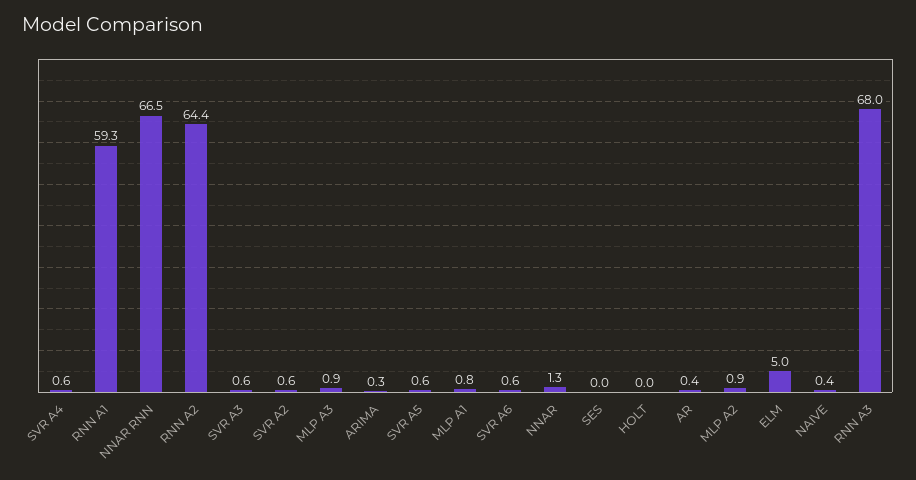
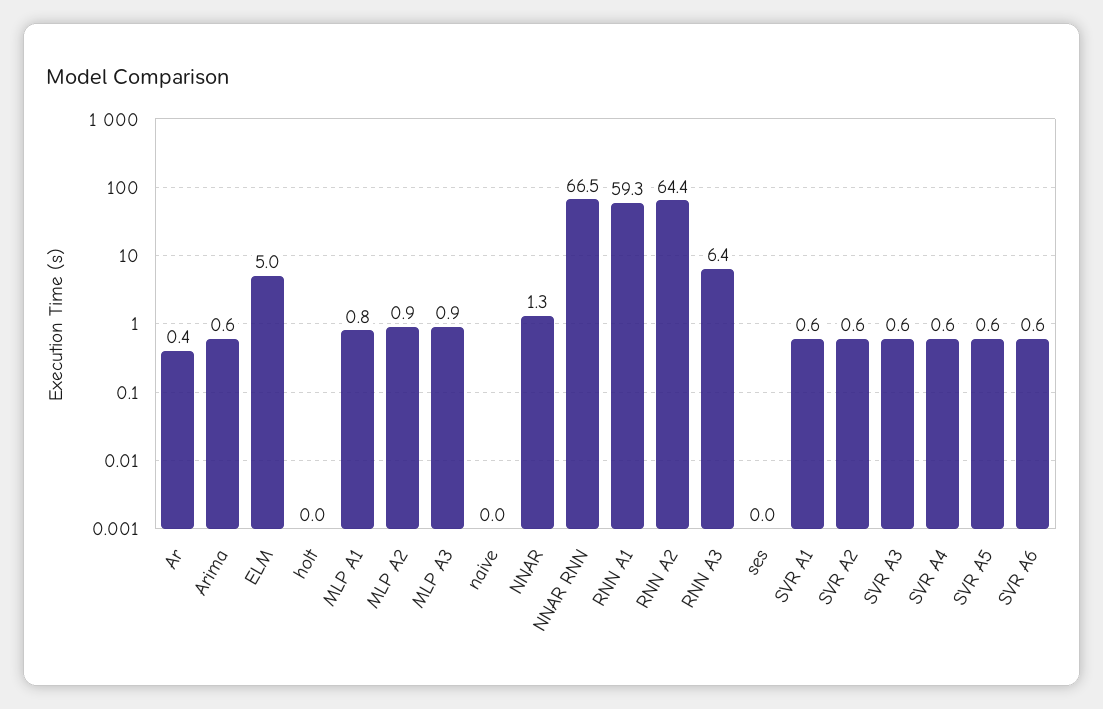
  {
    "SVR A4": 0.6,
    "RNN A1": 59.3,
    "NNAR RNN": 66.5,
    "RNN A2": 64.4,
    "SVR A3": 0.6,
    "SVR A2": 0.6,
    "MLP A3": 0.9,
-   "ARIMA": 0.3,
+   "ARIMA": 0.6,
    "SVR A5": 0.6,
    "MLP A1": 0.8,
    "SVR A6": 0.6,
    "NNAR": 1.3,
    "SES": 0,
    "HOLT": 0,
    "AR": 0.4,
    "MLP A2": 0.9,
    "ELM": 5,
-   "NAIVE": 0.4,
+   "NAIVE": 0,
-   "RNN A3": 68
+   "RNN A3": 6.4,
+   "SVR A1": 0.6
  }

